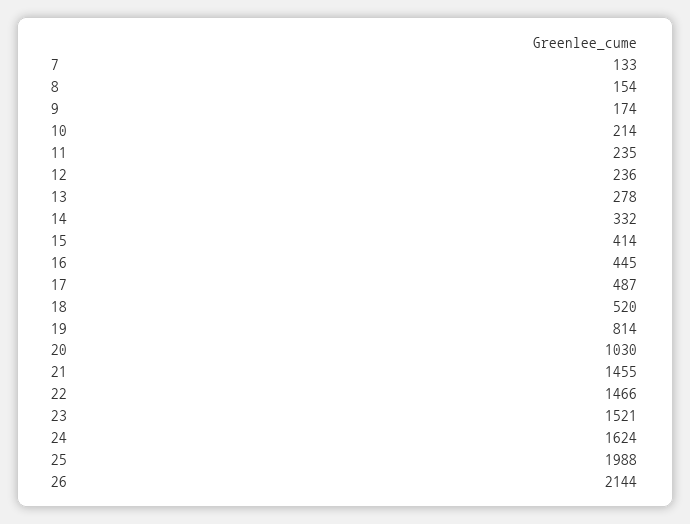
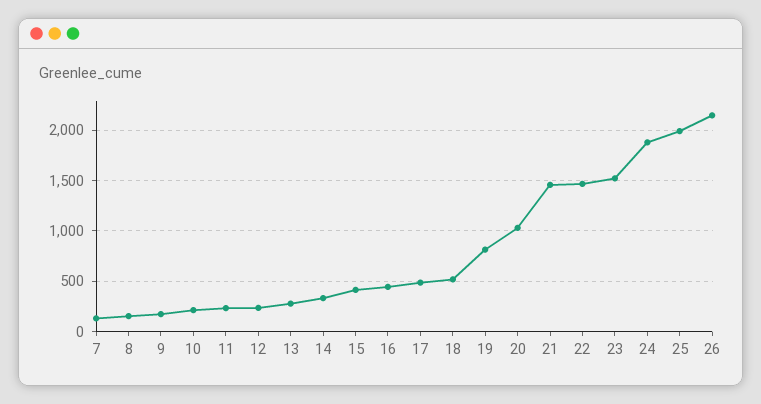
  {
    "7": 133,
    "8": 154,
    "9": 174,
    "10": 214,
    "11": 235,
    "12": 236,
    "13": 278,
    "14": 332,
    "15": 414,
    "16": 445,
    "17": 487,
    "18": 520,
    "19": 814,
    "20": 1030,
    "21": 1455,
    "22": 1466,
    "23": 1521,
-   "24": 1624,
+   "24": 1900,
    "25": 1988,
    "26": 2144
  }

